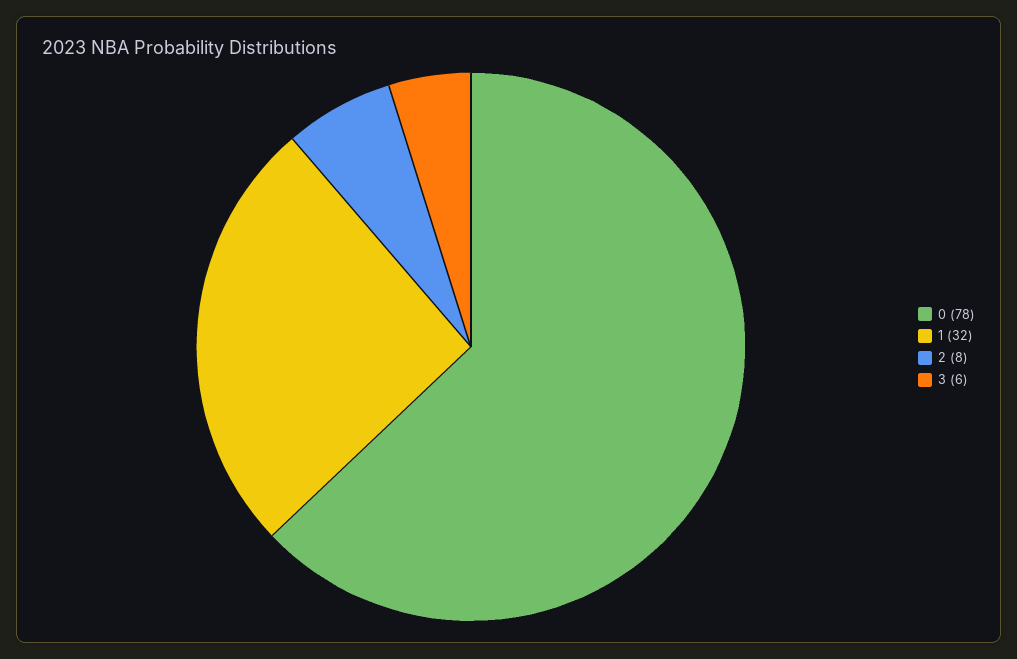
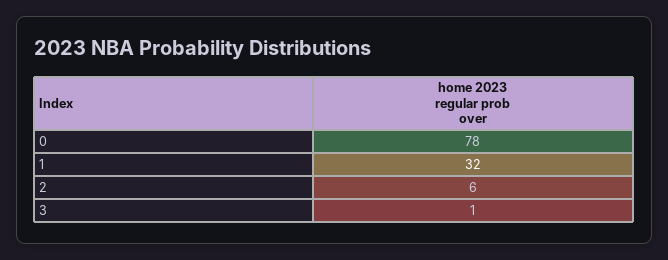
  {
    "0": 78,
    "1": 32,
-   "2": 8,
+   "2": 6,
-   "3": 6
+   "3": 1
  }

